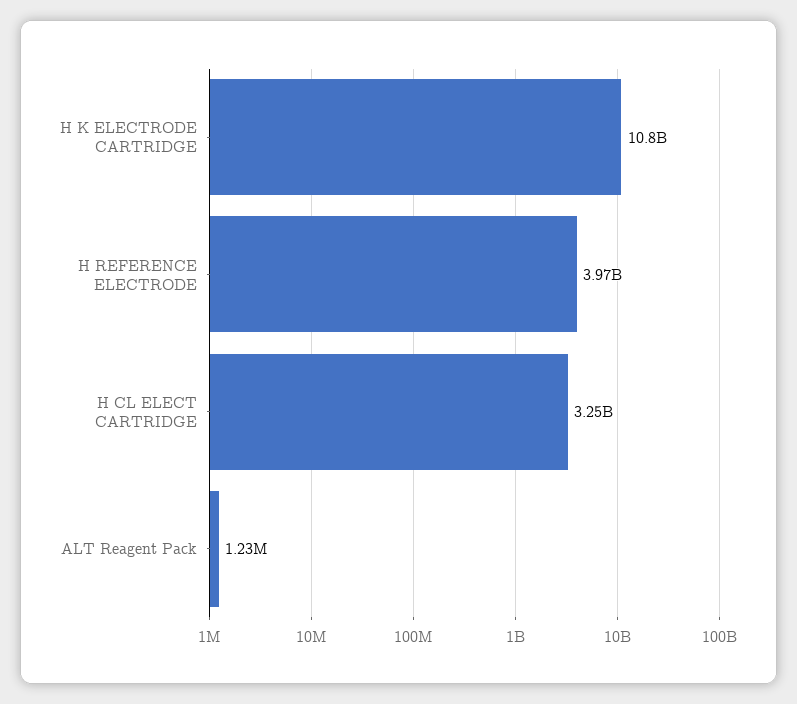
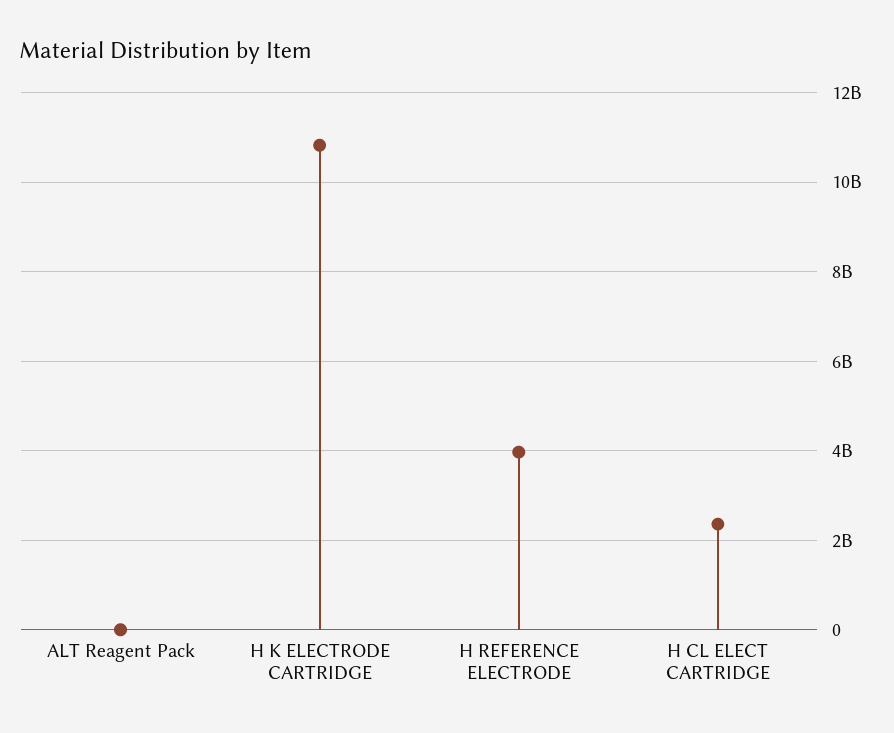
  {
    "H K ELECTRODE CARTRIDGE": 10800000000,
    "H REFERENCE ELECTRODE": 3970000000,
-   "H CL ELECT CARTRIDGE": 3250000000,
+   "H CL ELECT CARTRIDGE": 2400000000,
    "ALT Reagent Pack": 1230000
  }

